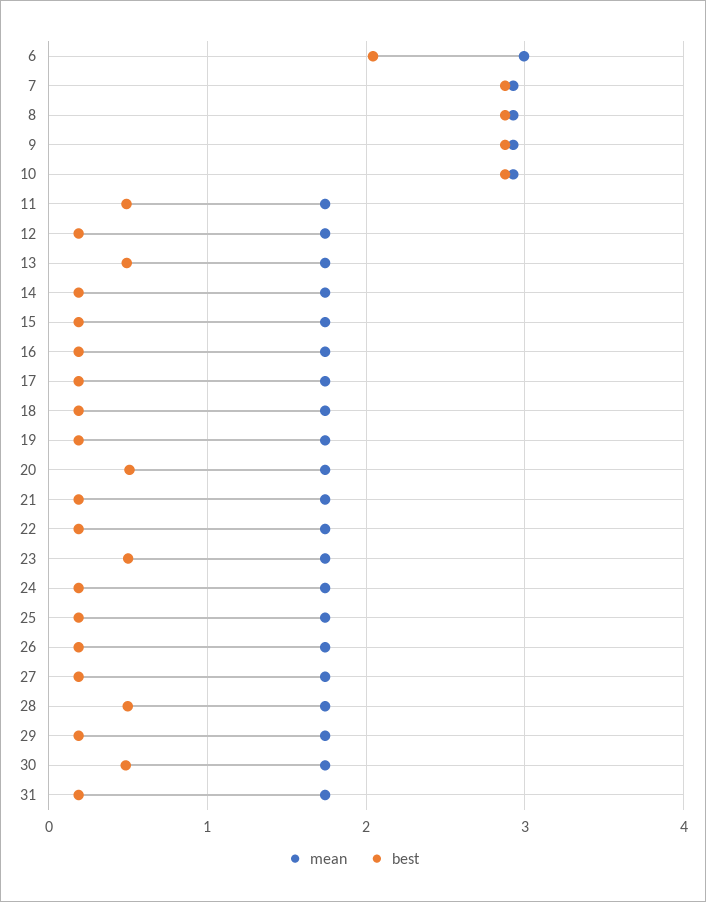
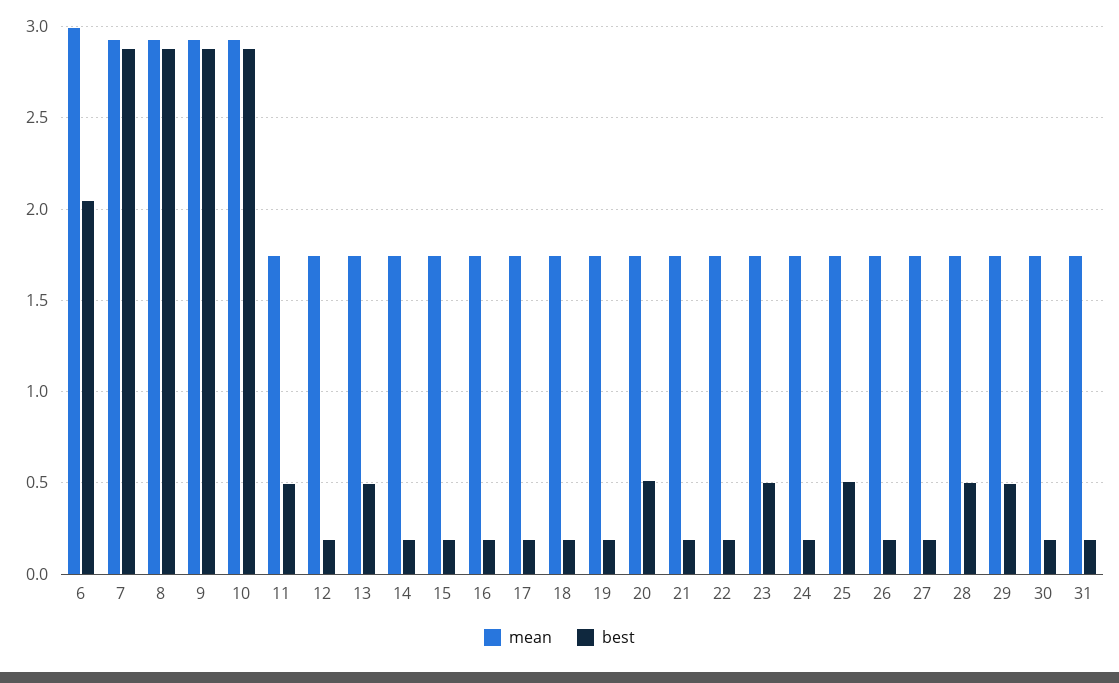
  {
    "mean": {
      "6": 3,
      "7": 2.95,
      "8": 2.95,
      "9": 2.95,
      "10": 2.95,
      "11": 1.75,
      "12": 1.75,
      "13": 1.75,
      "14": 1.75,
      "15": 1.75,
      "16": 1.75,
      "17": 1.75,
      "18": 1.75,
      "19": 1.75,
      "20": 1.75,
      "21": 1.75,
      "22": 1.75,
      "23": 1.75,
      "24": 1.75,
      "25": 1.75,
      "26": 1.75,
      "27": 1.75,
      "28": 1.75,
      "29": 1.75,
      "30": 1.75,
      "31": 1.75
    },
    "best": {
      "6": 2.05,
      "7": 2.9,
      "8": 2.9,
      "9": 2.9,
      "10": 2.9,
      "11": 0.5,
      "12": 0.2,
      "13": 0.5,
      "14": 0.2,
      "15": 0.2,
      "16": 0.2,
      "17": 0.2,
      "18": 0.2,
      "19": 0.2,
      "20": 0.5,
      "21": 0.2,
      "22": 0.2,
      "23": 0.5,
      "24": 0.2,
-     "25": 0.2,
+     "25": 0.5,
      "26": 0.2,
      "27": 0.2,
      "28": 0.5,
-     "29": 0.2,
+     "29": 0.5,
-     "30": 0.5,
+     "30": 0.2,
      "31": 0.2
    }
  }

